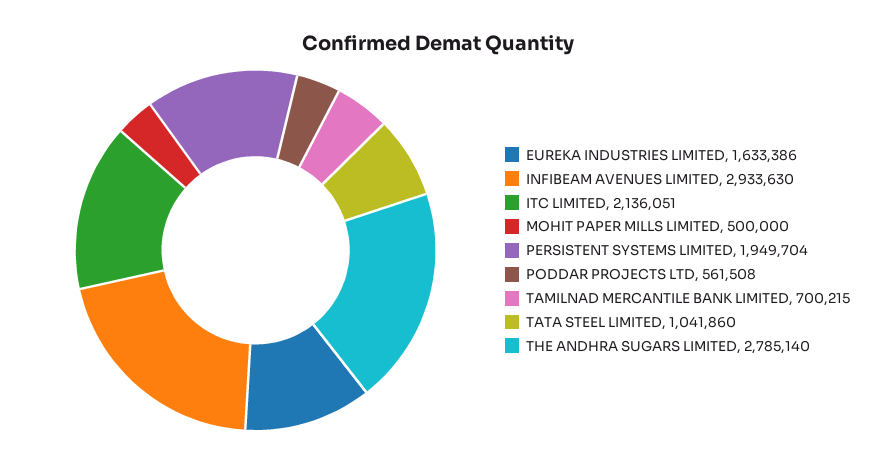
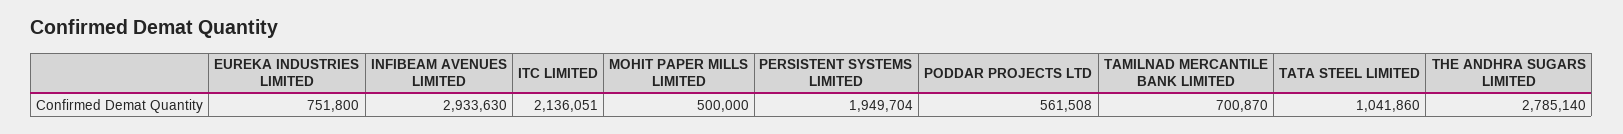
  {
-   "EUREKA INDUSTRIES LIMITED": 1633386,
+   "EUREKA INDUSTRIES LIMITED": 751800,
    "INFIBEAM AVENUES LIMITED": 2933630,
    "ITC LIMITED": 2136051,
    "MOHIT PAPER MILLS LIMITED": 500000,
    "PERSISTENT SYSTEMS LIMITED": 1949704,
    "PODDAR PROJECTS LTD": 561508,
-   "TAMILNAD MERCANTILE BANK LIMITED": 700215,
+   "TAMILNAD MERCANTILE BANK LIMITED": 700870,
    "TATA STEEL LIMITED": 1041860,
    "THE ANDHRA SUGARS LIMITED": 2785140
  }

